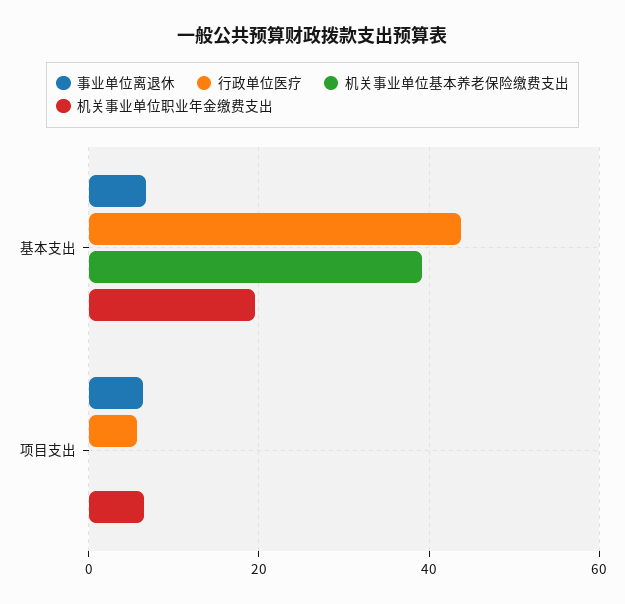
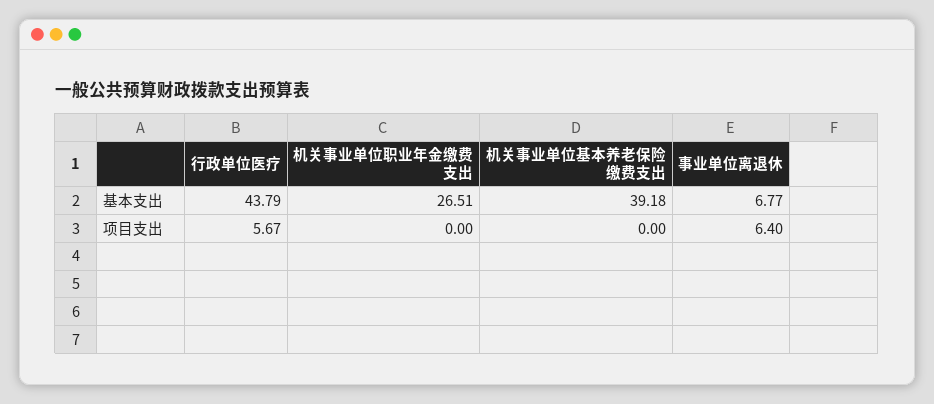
  {
    "事业单位离退休": {
      "基本支出": 6.77,
      "项目支出": 6.4
    },
    "行政单位医疗": {
      "基本支出": 43.79,
      "项目支出": 5.67
    },
    "机关事业单位基本养老保险缴费支出": {
      "基本支出": 39.18,
      "项目支出": 0
    },
    "机关事业单位职业年金缴费支出": {
-     "基本支出": 20,
+     "基本支出": 26.51,
-     "项目支出": 6
+     "项目支出": 0
    }
  }

